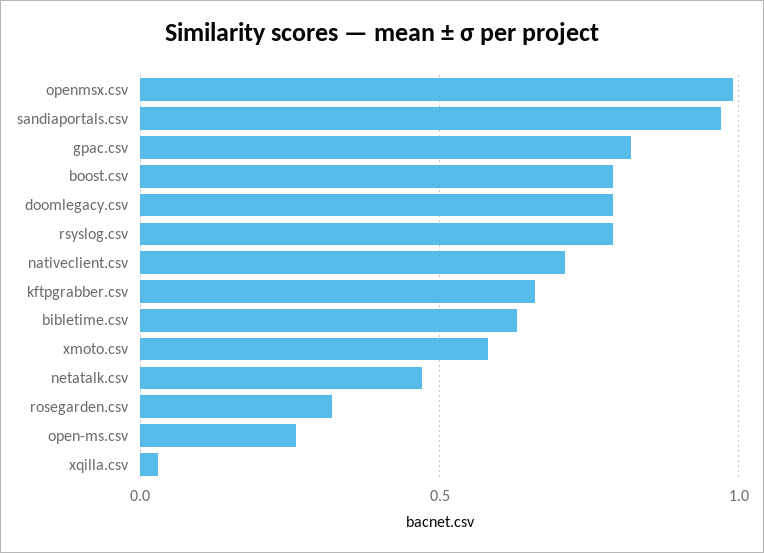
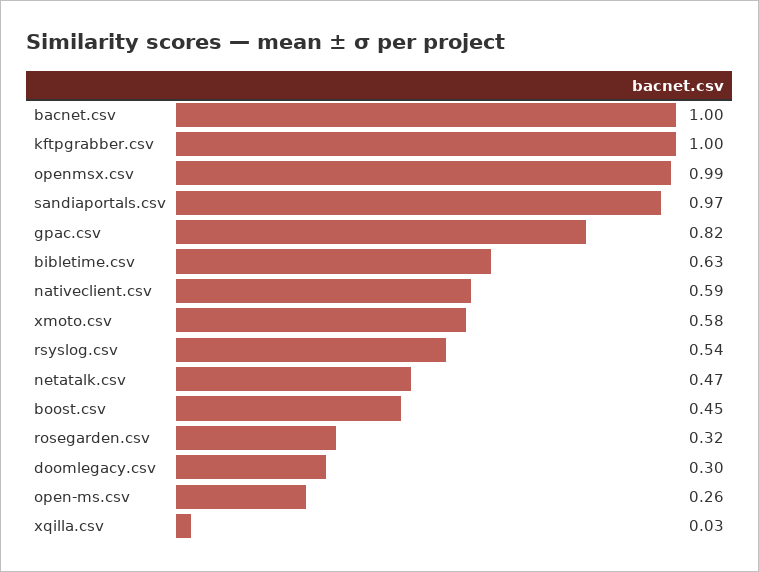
  {
    "openmsx.csv": 0.99,
    "sandiaportals.csv": 0.97,
    "gpac.csv": 0.82,
-   "boost.csv": 0.8,
+   "boost.csv": 0.45,
-   "doomlegacy.csv": 0.8,
+   "doomlegacy.csv": 0.3,
-   "rsyslog.csv": 0.8,
+   "rsyslog.csv": 0.54,
-   "nativeclient.csv": 0.7,
+   "nativeclient.csv": 0.59,
-   "kftpgrabber.csv": 0.65,
+   "kftpgrabber.csv": 1,
    "bibletime.csv": 0.63,
    "xmoto.csv": 0.58,
    "netatalk.csv": 0.47,
    "rosegarden.csv": 0.32,
    "open-ms.csv": 0.26,
-   "xqilla.csv": 0.03
+   "xqilla.csv": 0.03,
+   "bacnet.csv": 1
  }

